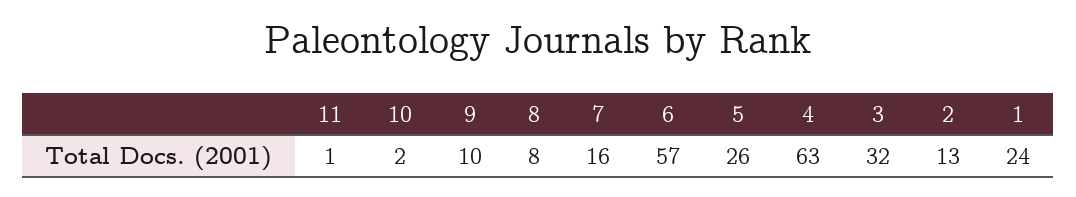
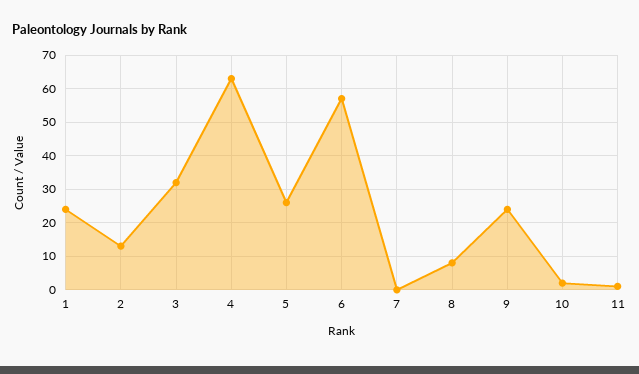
  {
    "11": 1,
    "10": 2,
-   "9": 10,
+   "9": 25,
    "8": 8,
-   "7": 16,
+   "7": 0,
    "6": 57,
    "5": 26,
    "4": 63,
    "3": 32,
    "2": 13,
    "1": 24
  }

